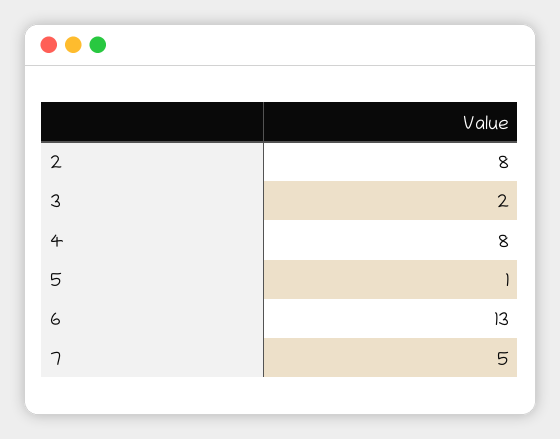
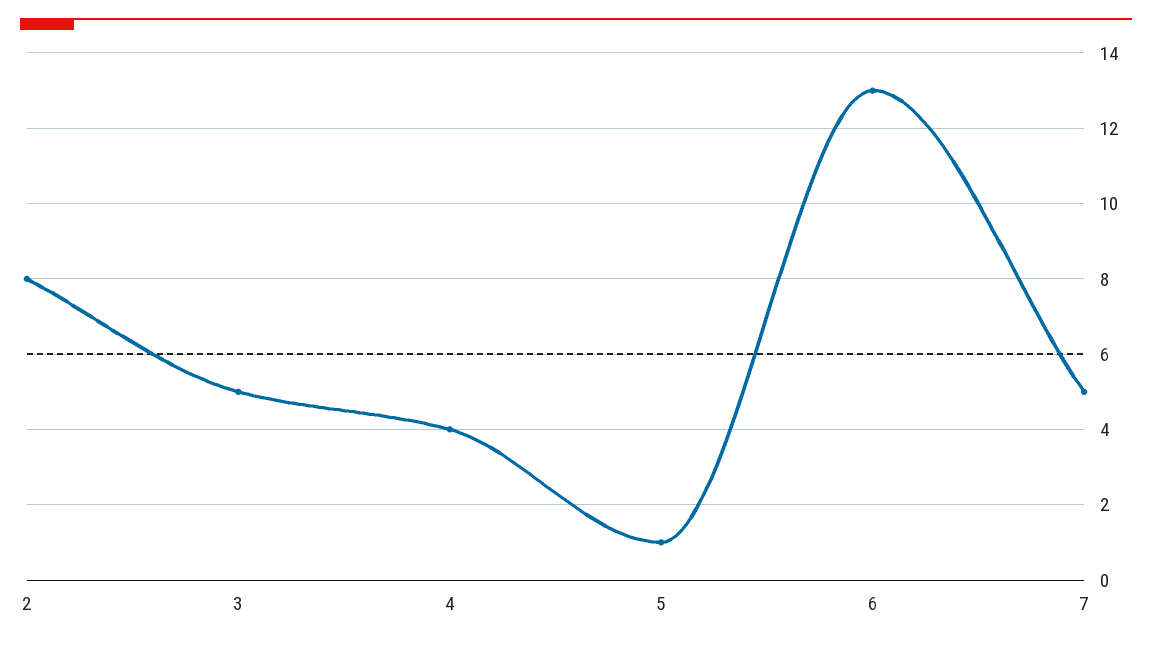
  {
    "2": 8,
-   "3": 2,
+   "3": 5,
-   "4": 8,
+   "4": 4,
    "5": 1,
    "6": 13,
    "7": 5
  }

